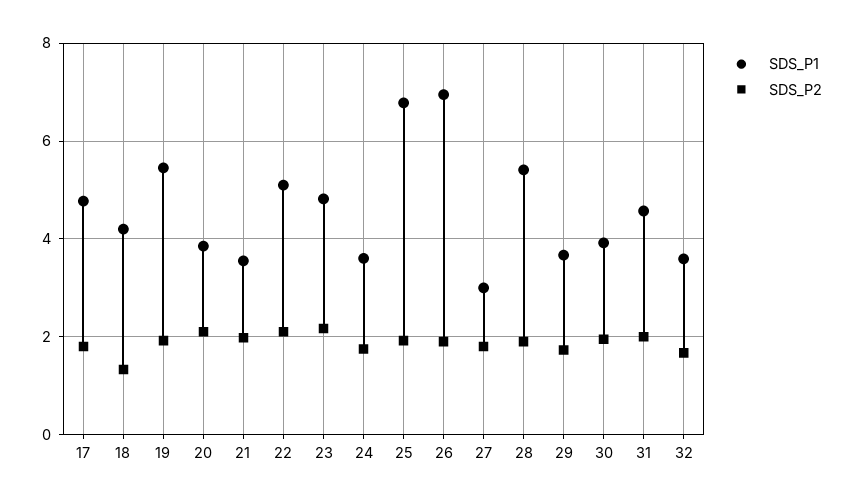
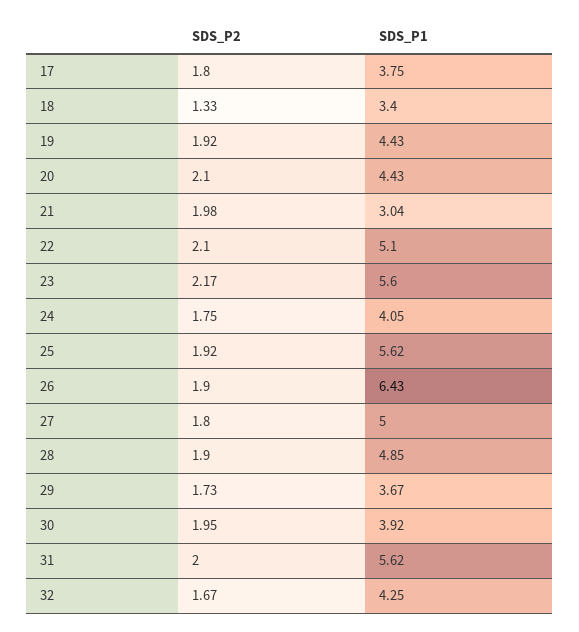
  {
    "SDS_P1": {
-     "17": 4.8,
+     "17": 3.75,
-     "18": 4.2,
+     "18": 3.4,
-     "19": 5.4,
+     "19": 4.43,
-     "20": 3.8,
+     "20": 4.43,
-     "21": 3.6,
+     "21": 3.04,
      "22": 5.1,
-     "23": 4.8,
+     "23": 5.6,
-     "24": 3.6,
+     "24": 4.05,
-     "25": 6.8,
+     "25": 5.62,
-     "26": 7,
+     "26": 6.43,
-     "27": 3,
+     "27": 5,
-     "28": 5.4,
+     "28": 4.85,
      "29": 3.67,
      "30": 3.92,
-     "31": 4.6,
+     "31": 5.62,
-     "32": 3.6
+     "32": 4.25
    },
    "SDS_P2": {
      "17": 1.8,
      "18": 1.33,
      "19": 1.92,
      "20": 2.1,
      "21": 1.98,
      "22": 2.1,
      "23": 2.17,
      "24": 1.75,
      "25": 1.92,
      "26": 1.9,
      "27": 1.8,
      "28": 1.9,
      "29": 1.73,
      "30": 1.95,
      "31": 2,
      "32": 1.67
    }
  }

